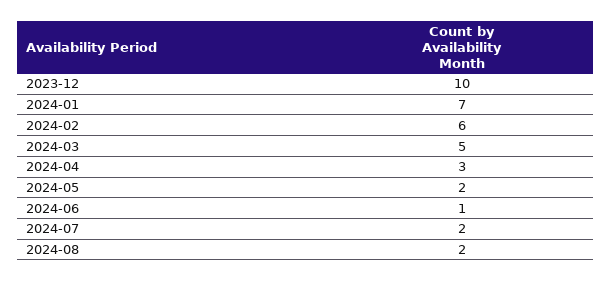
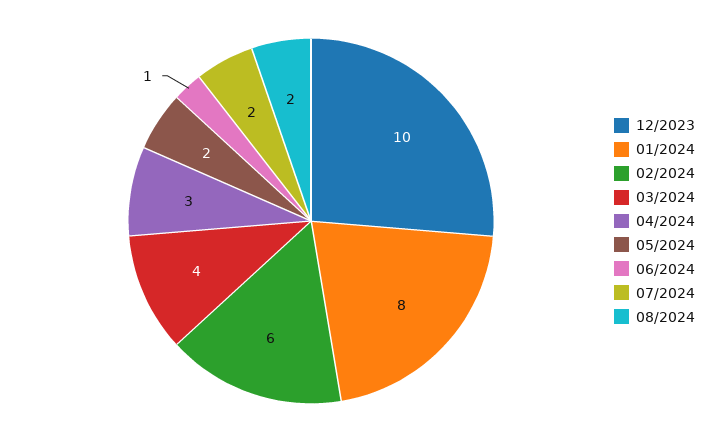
  {
    "2023-12": 10,
-   "2024-01": 7,
+   "2024-01": 8,
    "2024-02": 6,
-   "2024-03": 5,
+   "2024-03": 4,
    "2024-04": 3,
    "2024-05": 2,
    "2024-06": 1,
    "2024-07": 2,
    "2024-08": 2
  }

